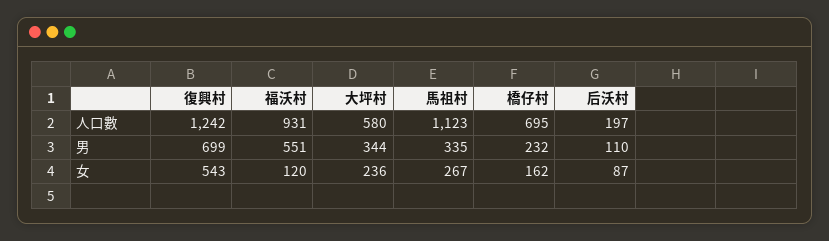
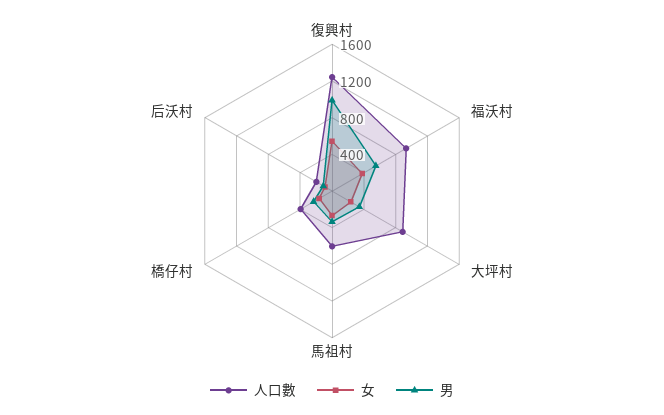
  {
    "人口數": {
      "復興村": 1242,
      "福沃村": 931,
-     "大坪村": 580,
+     "大坪村": 900,
-     "馬祖村": 1123,
+     "馬祖村": 600,
-     "橋仔村": 695,
+     "橋仔村": 400,
      "后沃村": 197
    },
    "男": {
-     "復興村": 699,
+     "復興村": 1000,
      "福沃村": 551,
      "大坪村": 344,
      "馬祖村": 335,
      "橋仔村": 232,
      "后沃村": 110
    },
    "女": {
      "復興村": 543,
-     "福沃村": 120,
+     "福沃村": 400,
      "大坪村": 236,
      "馬祖村": 267,
      "橋仔村": 162,
      "后沃村": 87
    }
  }

